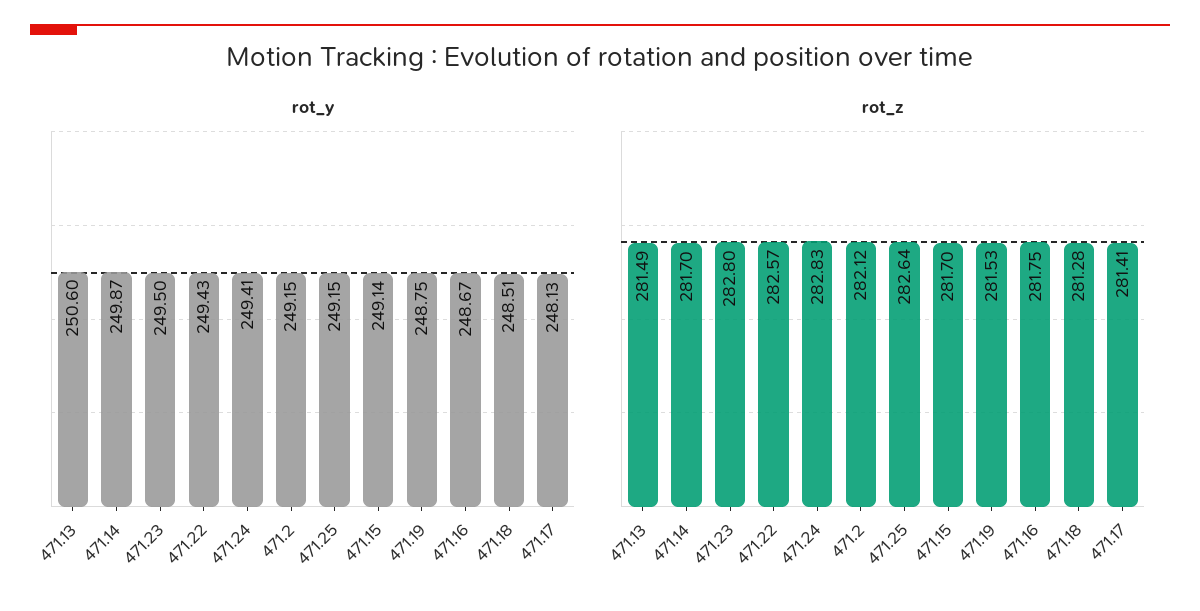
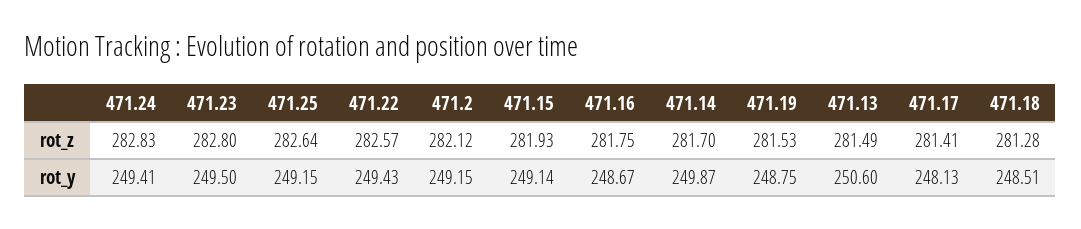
  {
    "rot_y": {
      "471.13": 250.6,
      "471.14": 249.87,
      "471.23": 249.5,
      "471.22": 249.43,
      "471.24": 249.41,
      "471.2": 249.15,
      "471.25": 249.15,
      "471.15": 249.14,
      "471.19": 248.75,
      "471.16": 248.67,
      "471.18": 248.51,
      "471.17": 248.13
    },
    "rot_z": {
      "471.13": 281.49,
      "471.14": 281.7,
      "471.23": 282.8,
      "471.22": 282.57,
      "471.24": 282.83,
      "471.2": 282.12,
      "471.25": 282.64,
-     "471.15": 281.7,
+     "471.15": 281.93,
      "471.19": 281.53,
      "471.16": 281.75,
      "471.18": 281.28,
      "471.17": 281.41
    }
  }

